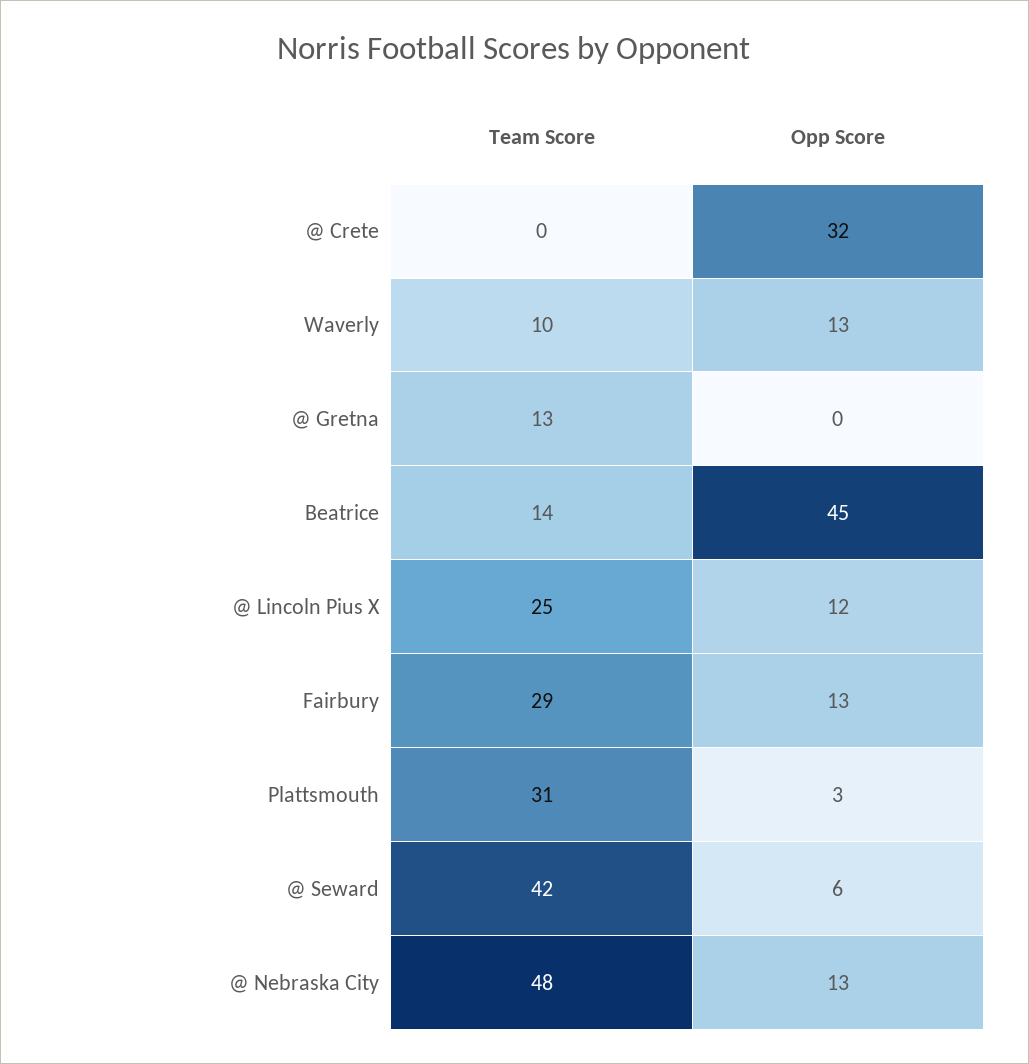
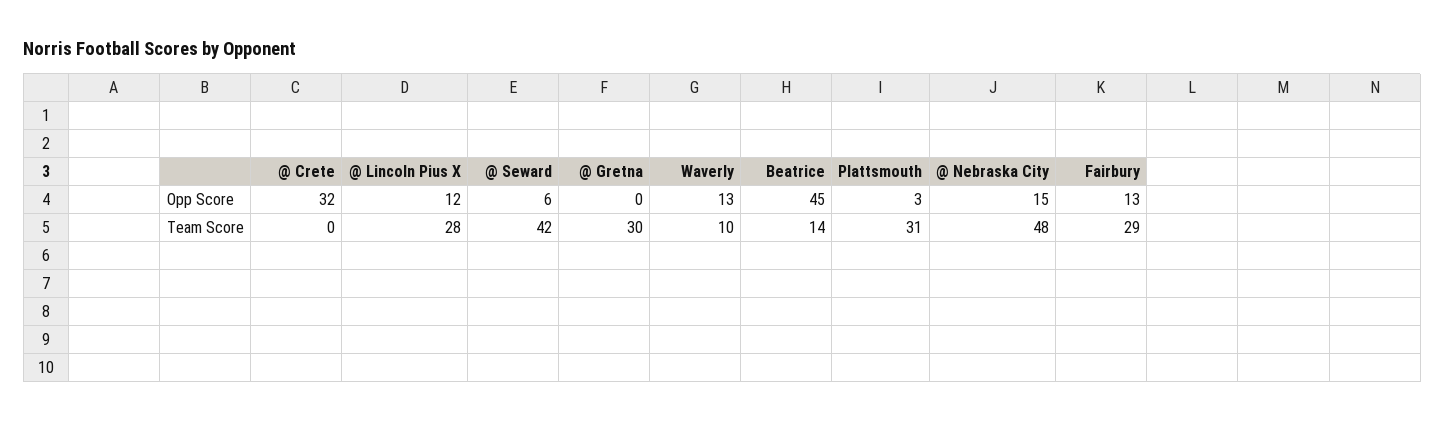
  {
    "Team Score": {
      "@ Crete": 0,
      "Waverly": 10,
-     "@ Gretna": 13,
+     "@ Gretna": 30,
      "Beatrice": 14,
-     "@ Lincoln Pius X": 25,
+     "@ Lincoln Pius X": 28,
      "Fairbury": 29,
      "Plattsmouth": 31,
      "@ Seward": 42,
      "@ Nebraska City": 48
    },
    "Opp Score": {
      "@ Crete": 32,
      "Waverly": 13,
      "@ Gretna": 0,
      "Beatrice": 45,
      "@ Lincoln Pius X": 12,
      "Fairbury": 13,
      "Plattsmouth": 3,
      "@ Seward": 6,
-     "@ Nebraska City": 13
+     "@ Nebraska City": 15
    }
  }

